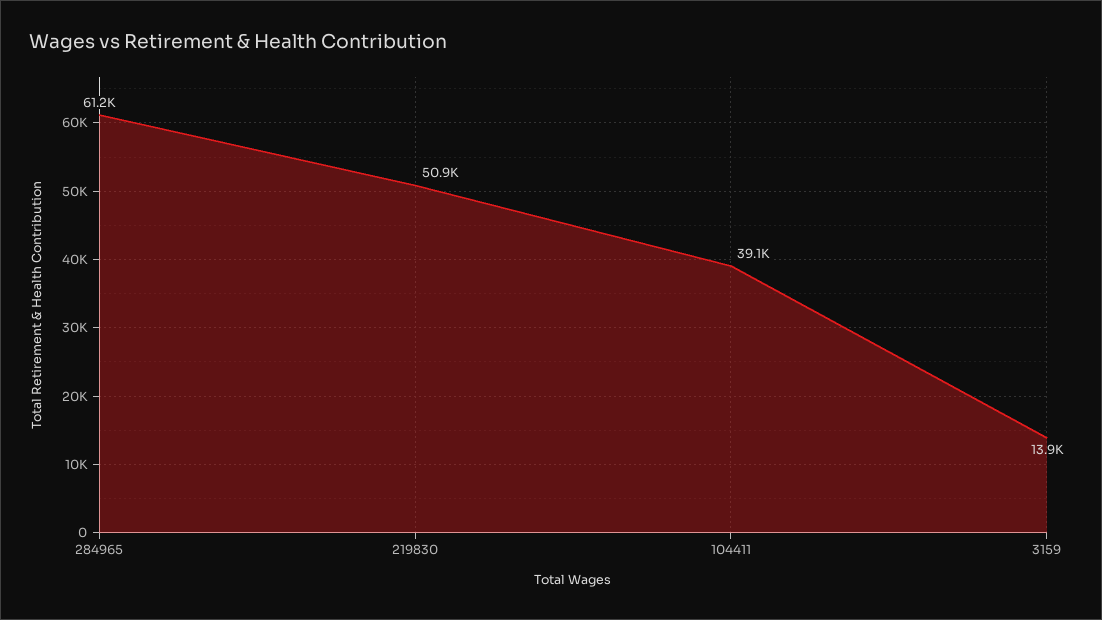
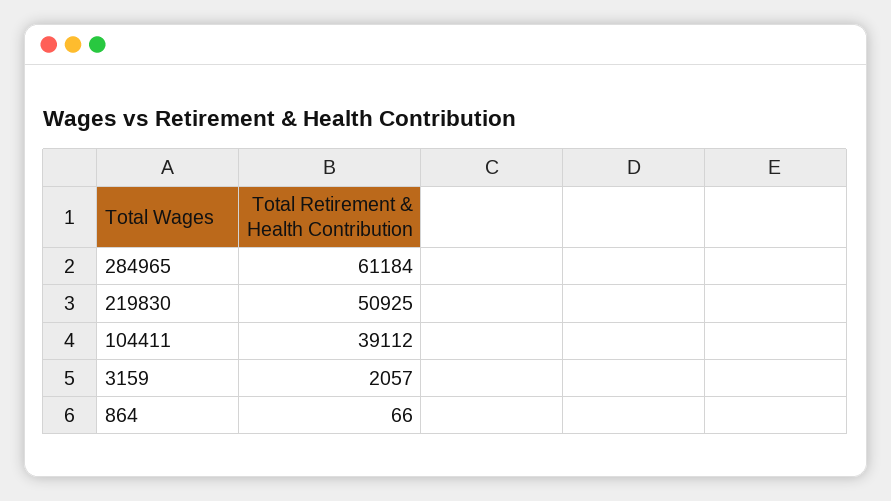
  {
    "284965": 61184,
    "219830": 50925,
    "104411": 39112,
-   "3159": 13900
+   "3159": 2057,
+   "864": 66
  }

